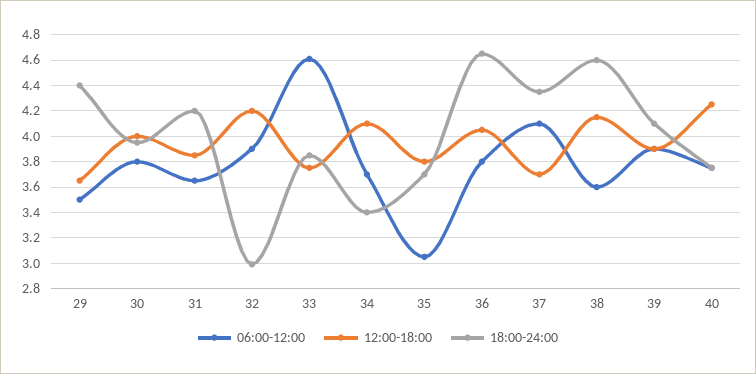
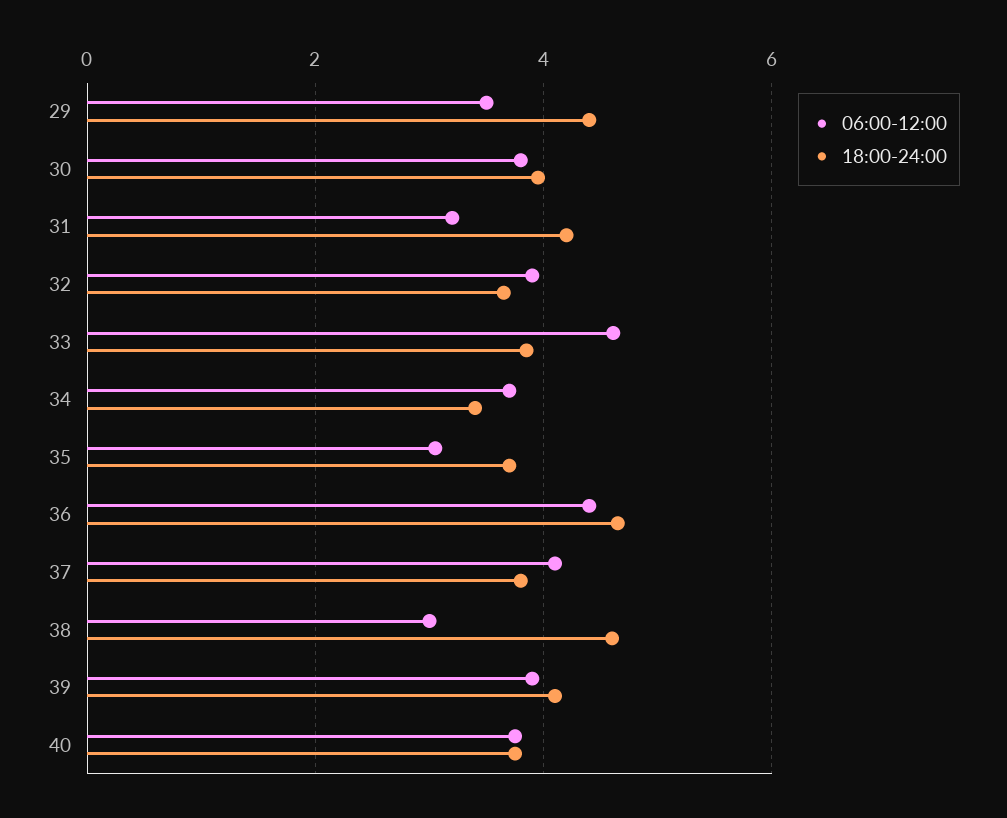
  {
    "06:00-12:00": {
      "29": 3.5,
      "30": 3.8,
-     "31": 3.65,
+     "31": 3.2,
      "32": 3.9,
      "33": 4.6,
      "34": 3.7,
      "35": 3.05,
-     "36": 3.8,
+     "36": 4.4,
      "37": 4.1,
-     "38": 3.6,
+     "38": 3,
      "39": 3.9,
      "40": 3.75
    },
-   "12:00-18:00": {
-     "29": 3.65,
-     "30": 4,
-     "31": 3.85,
-     "32": 4.2,
-     "33": 3.75,
-     "34": 4.1,
-     "35": 3.8,
-     "36": 4.05,
-     "37": 3.7,
-     "38": 4.15,
-     "39": 3.9,
-     "40": 4.25
-   },
    "18:00-24:00": {
      "29": 4.4,
      "30": 3.95,
      "31": 4.2,
-     "32": 3,
+     "32": 3.6,
      "33": 3.85,
      "34": 3.4,
      "35": 3.7,
      "36": 4.65,
-     "37": 4.35,
+     "37": 3.8,
      "38": 4.6,
      "39": 4.1,
      "40": 3.75
    }
  }

